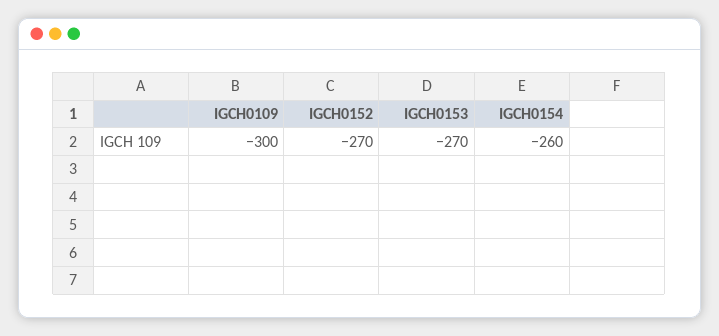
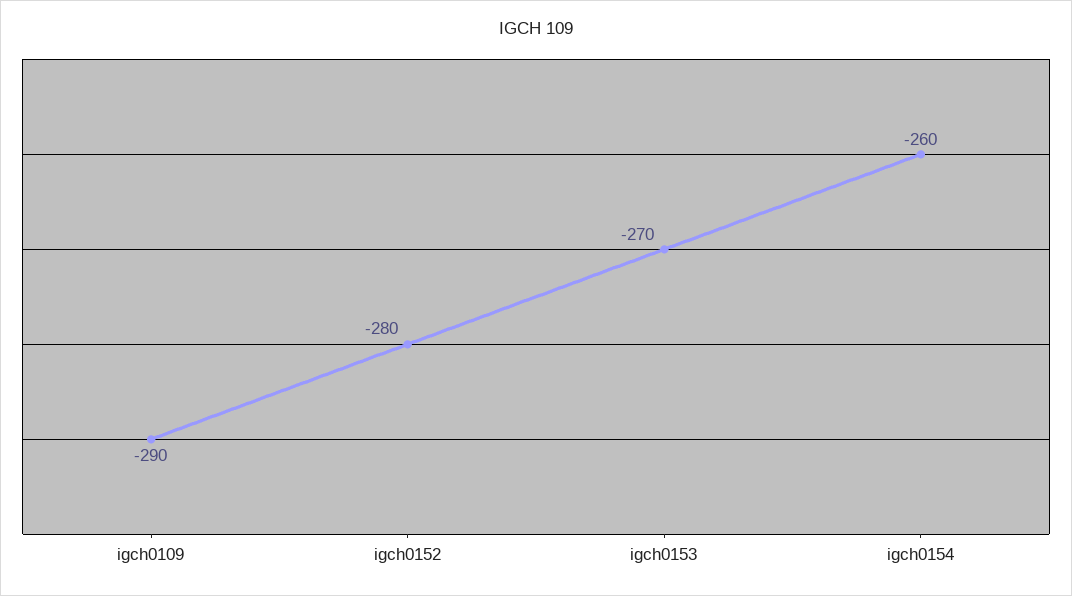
  {
-   "IGCH0109": -300,
+   "IGCH0109": -290,
-   "IGCH0152": -270,
+   "IGCH0152": -280,
    "IGCH0153": -270,
    "IGCH0154": -260
  }

